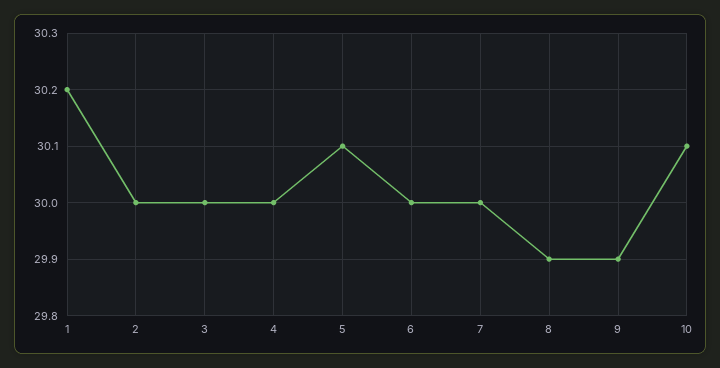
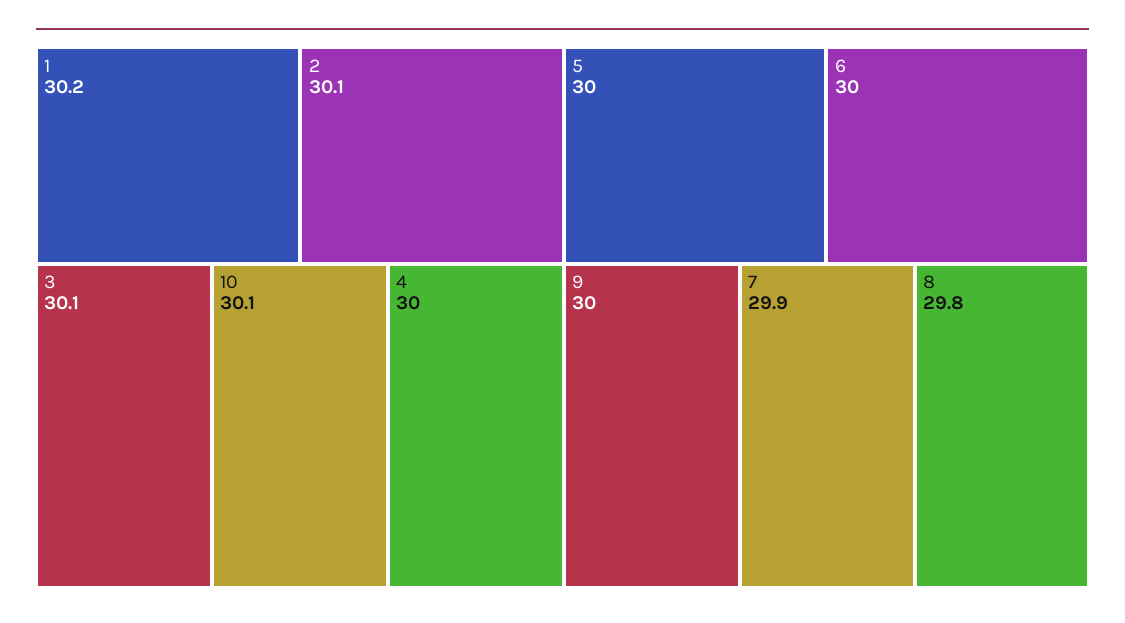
  {
    "1": 30.2,
-   "2": 30,
+   "2": 30.1,
-   "3": 30,
+   "3": 30.1,
    "4": 30,
-   "5": 30.1,
+   "5": 30,
    "6": 30,
-   "7": 30,
+   "7": 29.9,
-   "8": 29.9,
+   "8": 29.8,
-   "9": 29.9,
+   "9": 30,
    "10": 30.1
  }

